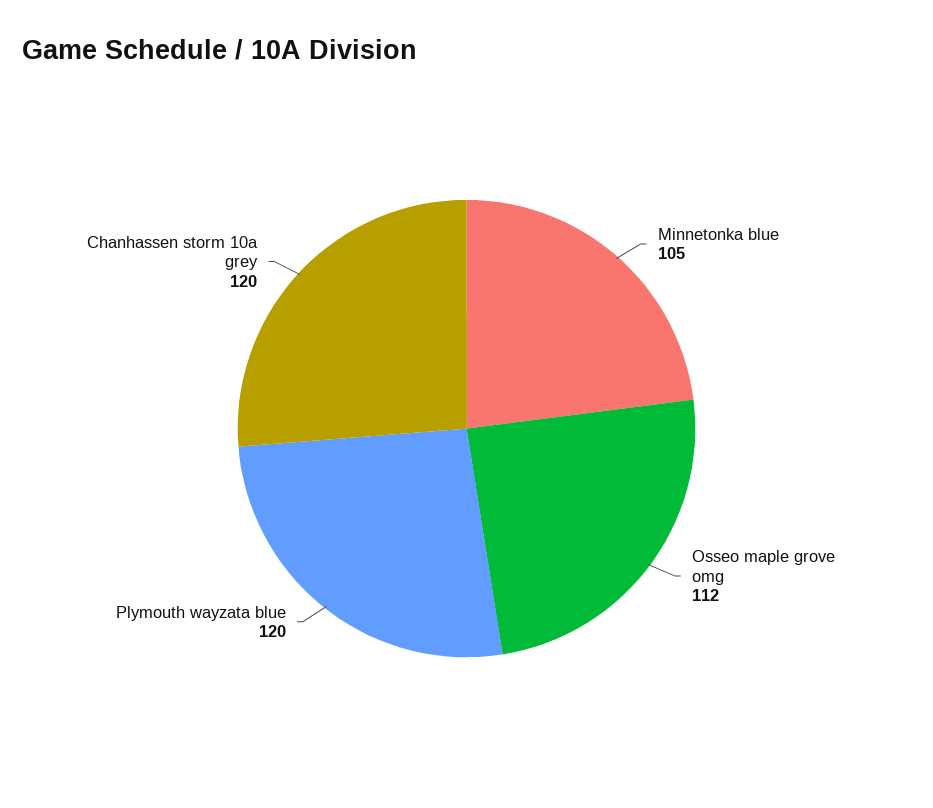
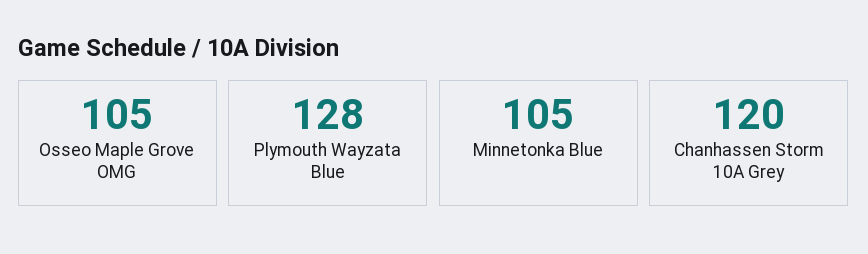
  {
    "Minnetonka blue": 105,
-   "Osseo maple grove omg": 112,
+   "Osseo maple grove omg": 105,
-   "Plymouth wayzata blue": 120,
+   "Plymouth wayzata blue": 128,
    "Chanhassen storm 10a grey": 120
  }

